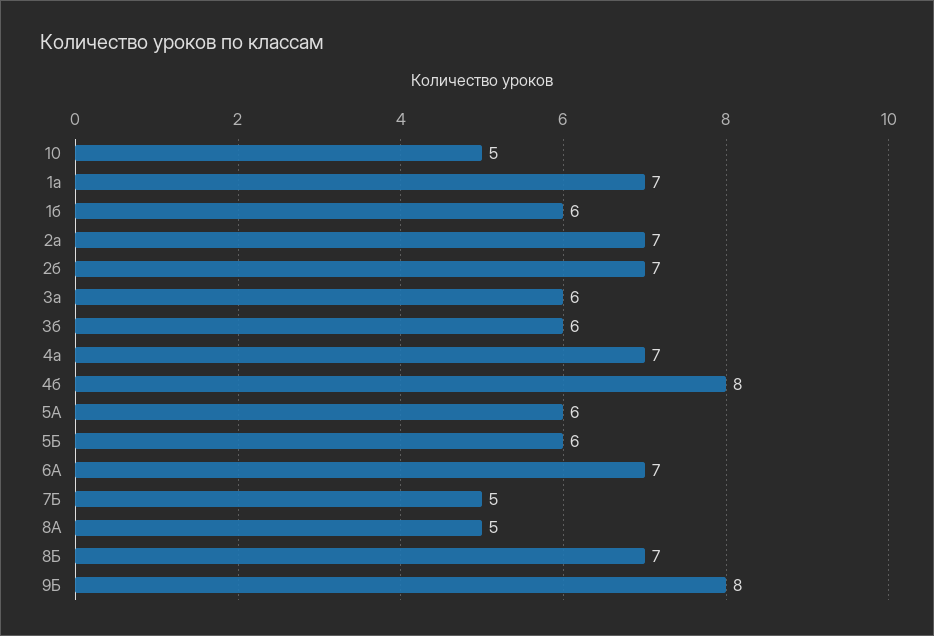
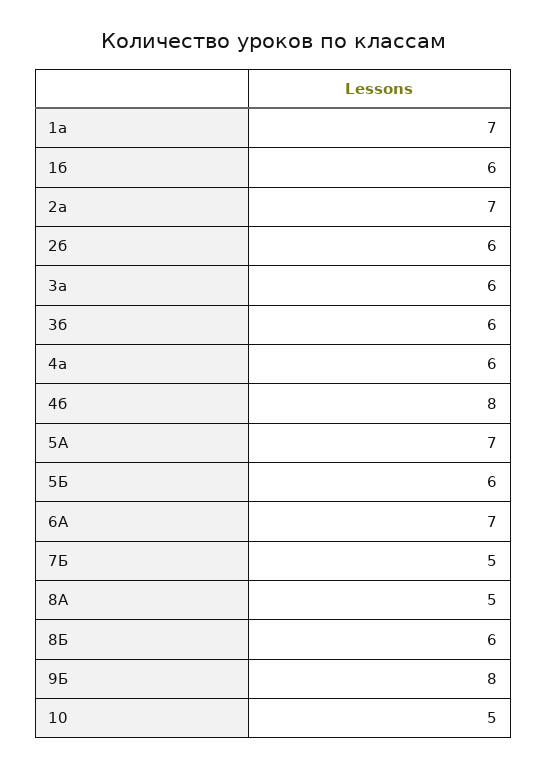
  {
    "10": 5,
    "1а": 7,
    "1б": 6,
    "2а": 7,
-   "2б": 7,
+   "2б": 6,
    "3а": 6,
    "3б": 6,
-   "4а": 7,
+   "4а": 6,
    "4б": 8,
-   "5А": 6,
+   "5А": 7,
    "5Б": 6,
    "6А": 7,
    "7Б": 5,
    "8А": 5,
-   "8Б": 7,
+   "8Б": 6,
    "9Б": 8
  }

